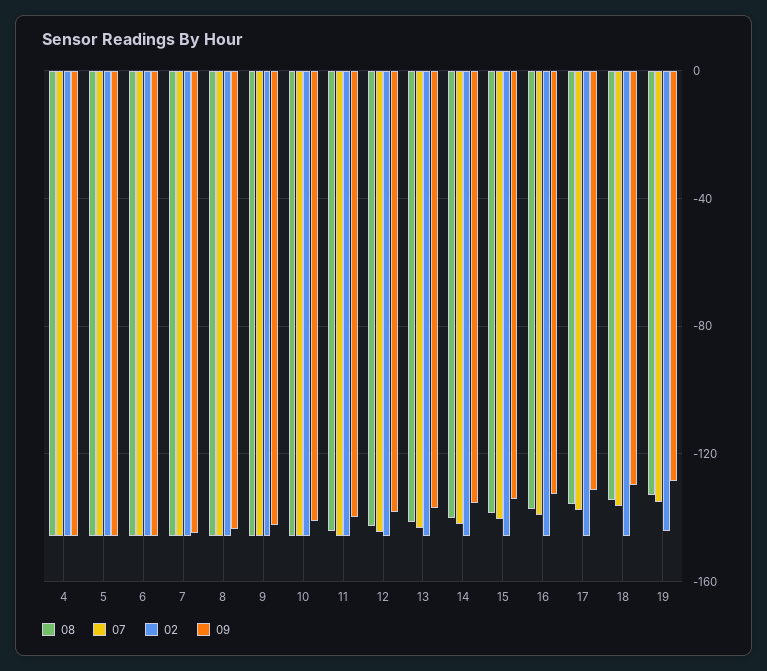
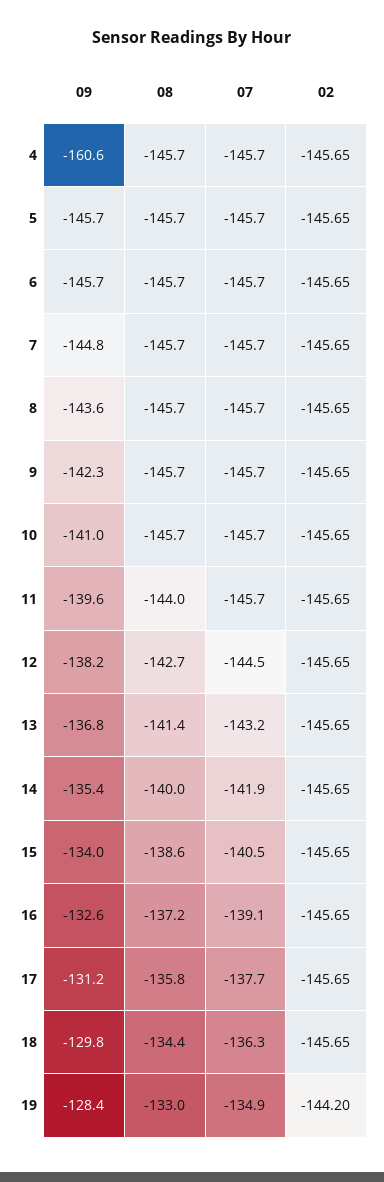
  {
    "08": {
      "4": -145.7,
      "5": -145.7,
      "6": -145.7,
      "7": -145.7,
      "8": -145.7,
      "9": -145.7,
      "10": -145.7,
      "11": -144,
      "12": -142.7,
      "13": -141.4,
      "14": -140,
      "15": -138.6,
      "16": -137.2,
      "17": -135.8,
      "18": -134.4,
      "19": -133
    },
    "07": {
      "4": -145.7,
      "5": -145.7,
      "6": -145.7,
      "7": -145.7,
      "8": -145.7,
      "9": -145.7,
      "10": -145.7,
      "11": -145.7,
      "12": -144.5,
      "13": -143.2,
      "14": -141.9,
      "15": -140.5,
      "16": -139.1,
      "17": -137.7,
      "18": -136.3,
      "19": -134.9
    },
    "02": {
      "4": -145.65,
      "5": -145.65,
      "6": -145.65,
      "7": -145.65,
      "8": -145.65,
      "9": -145.65,
      "10": -145.65,
      "11": -145.65,
      "12": -145.65,
      "13": -145.65,
      "14": -145.65,
      "15": -145.65,
      "16": -145.65,
      "17": -145.65,
      "18": -145.65,
      "19": -144.2
    },
    "09": {
-     "4": -145,
+     "4": -160.6,
      "5": -145.7,
      "6": -145.7,
      "7": -144.8,
      "8": -143.6,
      "9": -142.3,
      "10": -141,
      "11": -139.6,
      "12": -138.2,
      "13": -136.8,
      "14": -135.4,
      "15": -134,
      "16": -132.6,
      "17": -131.2,
      "18": -129.8,
      "19": -128.4
    }
  }

